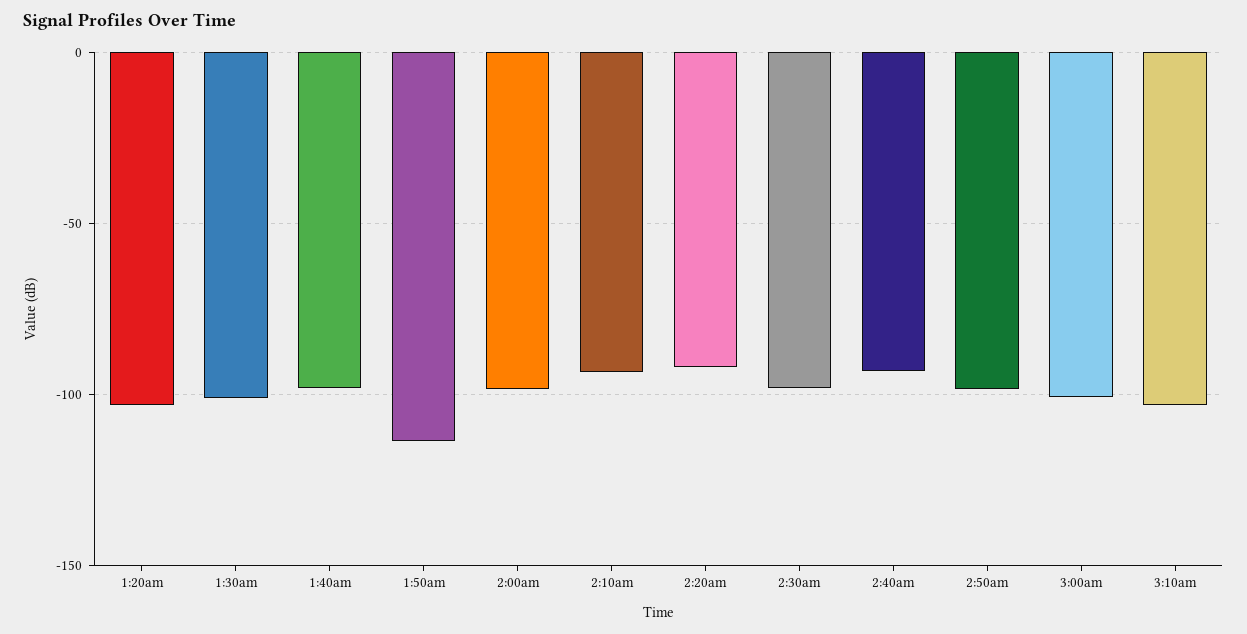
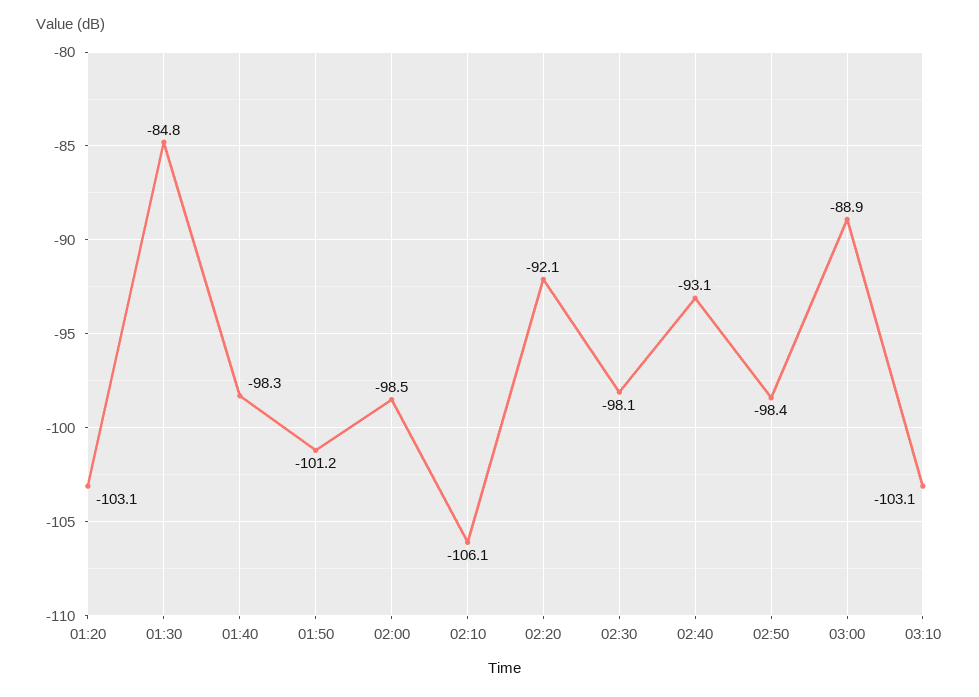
  {
    "1:20am": -103.1,
-   "1:30am": -100,
+   "1:30am": -84.8,
    "1:40am": -98.3,
-   "1:50am": -115,
+   "1:50am": -101.2,
    "2:00am": -98.5,
-   "2:10am": -95,
+   "2:10am": -106.1,
    "2:20am": -92.1,
    "2:30am": -98.1,
    "2:40am": -93.1,
    "2:50am": -98.4,
-   "3:00am": -100,
+   "3:00am": -88.9,
    "3:10am": -103.1
  }

